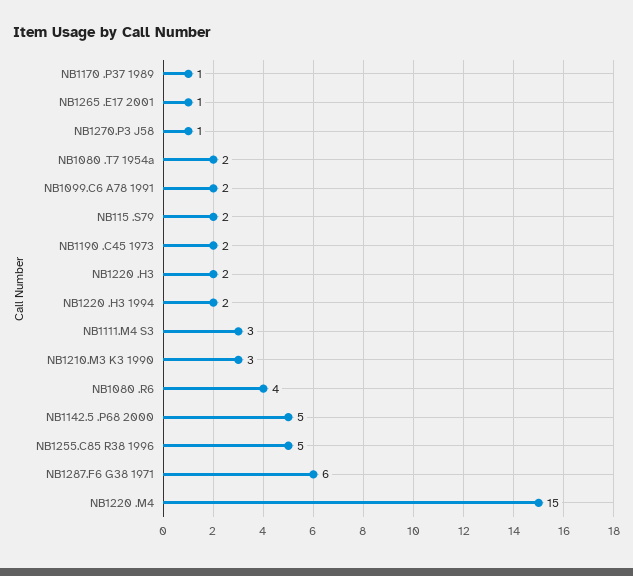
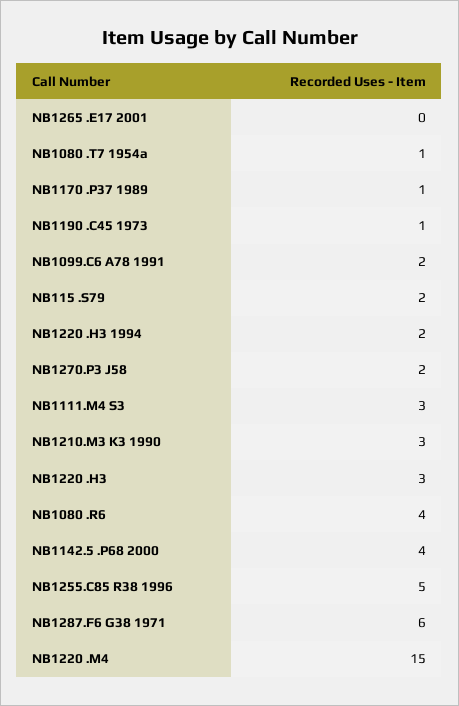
  {
    "NB1170 .P37 1989": 1,
-   "NB1265 .E17 2001": 1,
+   "NB1265 .E17 2001": 0,
-   "NB1270.P3 J58": 1,
+   "NB1270.P3 J58": 2,
-   "NB1080 .T7 1954a": 2,
+   "NB1080 .T7 1954a": 1,
    "NB1099.C6 A78 1991": 2,
    "NB115 .S79": 2,
-   "NB1190 .C45 1973": 2,
+   "NB1190 .C45 1973": 1,
-   "NB1220 .H3": 2,
+   "NB1220 .H3": 3,
    "NB1220 .H3 1994": 2,
    "NB1111.M4 S3": 3,
    "NB1210.M3 K3 1990": 3,
    "NB1080 .R6": 4,
-   "NB1142.5 .P68 2000": 5,
+   "NB1142.5 .P68 2000": 4,
    "NB1255.C85 R38 1996": 5,
    "NB1287.F6 G38 1971": 6,
    "NB1220 .M4": 15
  }

